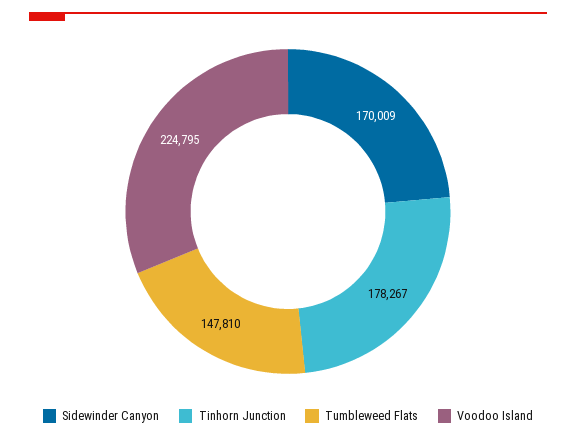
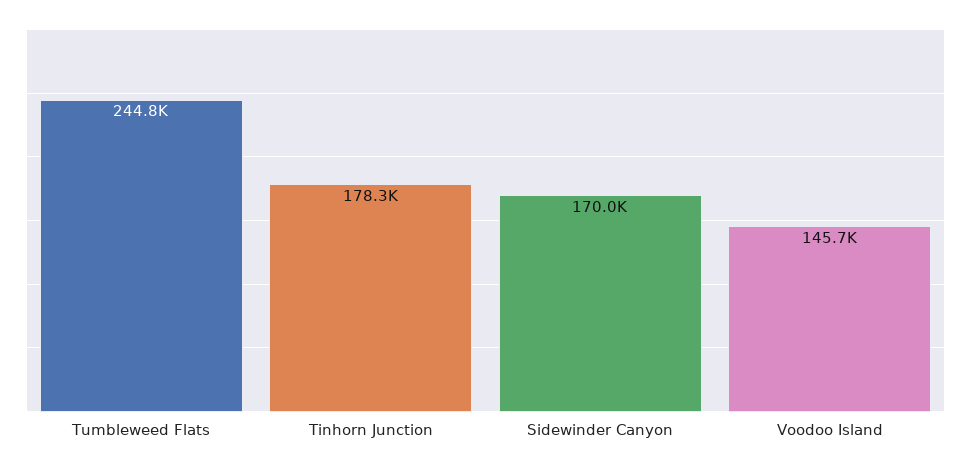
  {
    "Sidewinder Canyon": 170009,
    "Tinhorn Junction": 178267,
-   "Tumbleweed Flats": 147810,
+   "Tumbleweed Flats": 244800,
-   "Voodoo Island": 224795
+   "Voodoo Island": 145700
  }

